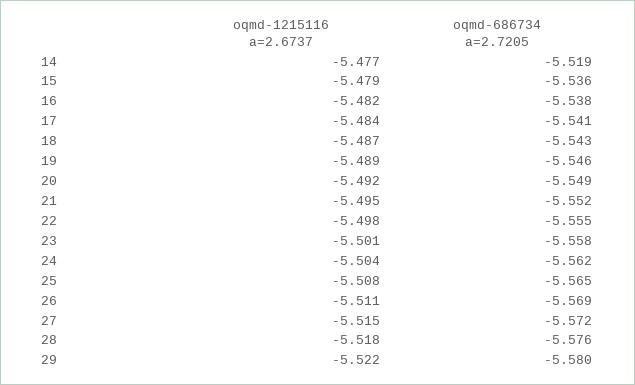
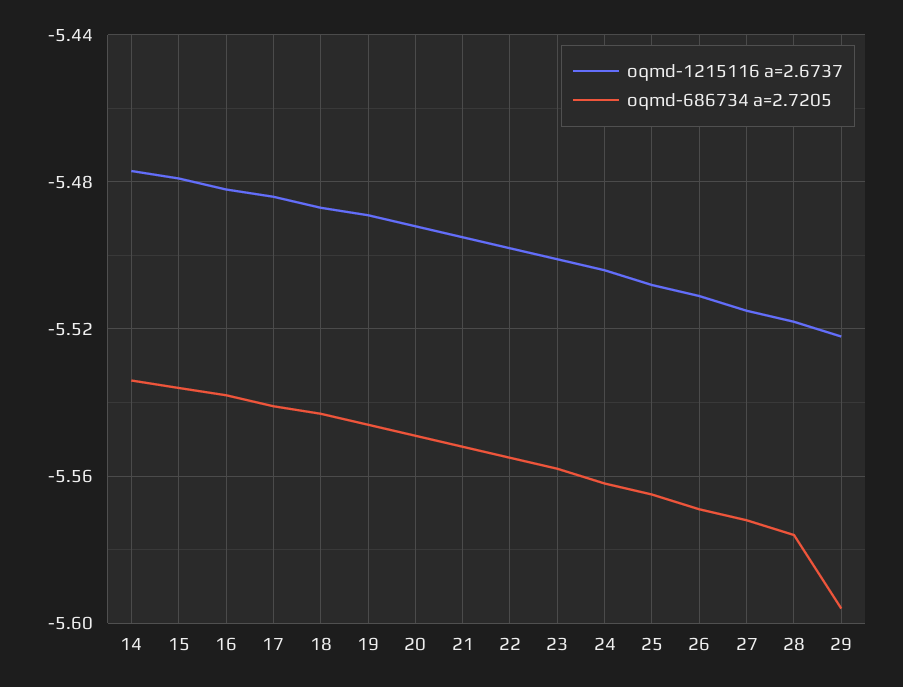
  {
    "oqmd-1215116 a=2.6737": {
      "14": -5.477,
      "15": -5.479,
      "16": -5.482,
      "17": -5.484,
      "18": -5.487,
      "19": -5.489,
      "20": -5.492,
      "21": -5.495,
      "22": -5.498,
      "23": -5.501,
      "24": -5.504,
      "25": -5.508,
      "26": -5.511,
      "27": -5.515,
      "28": -5.518,
      "29": -5.522
    },
    "oqmd-686734 a=2.7205": {
-     "14": -5.519,
+     "14": -5.535,
      "15": -5.536,
      "16": -5.538,
      "17": -5.541,
      "18": -5.543,
      "19": -5.546,
      "20": -5.549,
      "21": -5.552,
      "22": -5.555,
      "23": -5.558,
      "24": -5.562,
      "25": -5.565,
      "26": -5.569,
      "27": -5.572,
      "28": -5.576,
-     "29": -5.58
+     "29": -5.595
    }
  }

